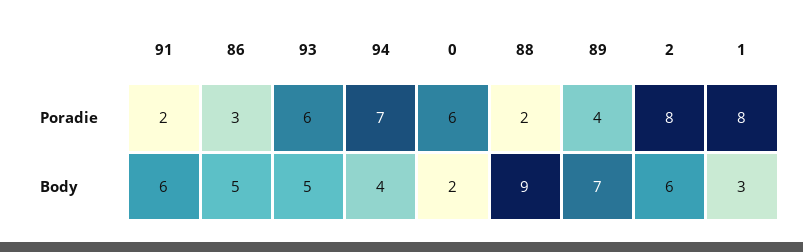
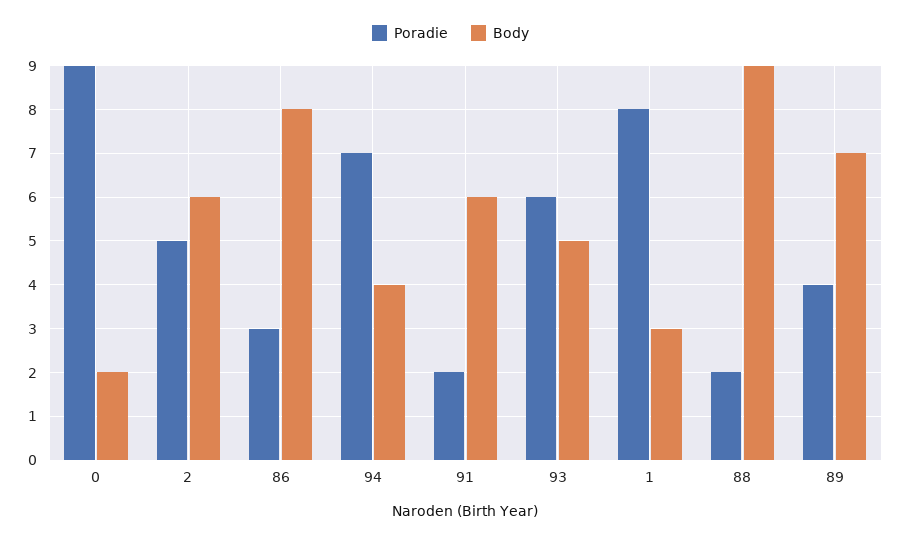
  {
    "Poradie": {
      "91": 2,
      "86": 3,
      "93": 6,
      "94": 7,
-     "0": 6,
+     "0": 9,
      "88": 2,
      "89": 4,
-     "2": 8,
+     "2": 5,
      "1": 8
    },
    "Body": {
      "91": 6,
-     "86": 5,
+     "86": 8,
      "93": 5,
      "94": 4,
      "0": 2,
      "88": 9,
      "89": 7,
      "2": 6,
      "1": 3
    }
  }

